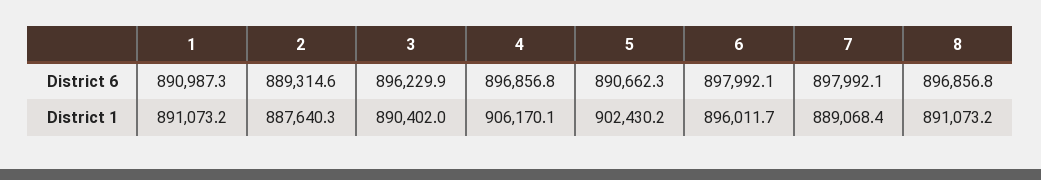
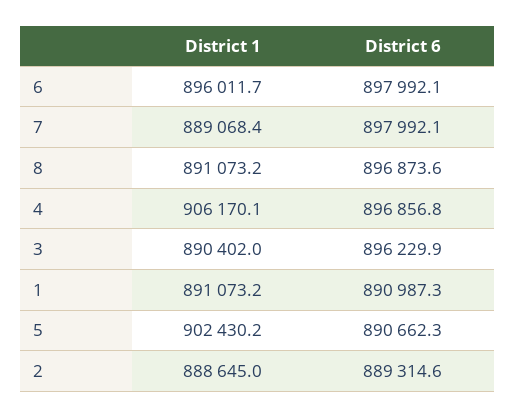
  {
    "1": {
      "District 6": 890987.3,
      "District 1": 891073.2
    },
    "2": {
      "District 6": 889314.6,
-     "District 1": 887640.3
+     "District 1": 888645
    },
    "3": {
      "District 6": 896229.9,
      "District 1": 890402
    },
    "4": {
      "District 6": 896856.8,
      "District 1": 906170.1
    },
    "5": {
      "District 6": 890662.3,
      "District 1": 902430.2
    },
    "6": {
      "District 6": 897992.1,
      "District 1": 896011.7
    },
    "7": {
      "District 6": 897992.1,
      "District 1": 889068.4
    },
    "8": {
-     "District 6": 896856.8,
+     "District 6": 896873.6,
      "District 1": 891073.2
    }
  }

